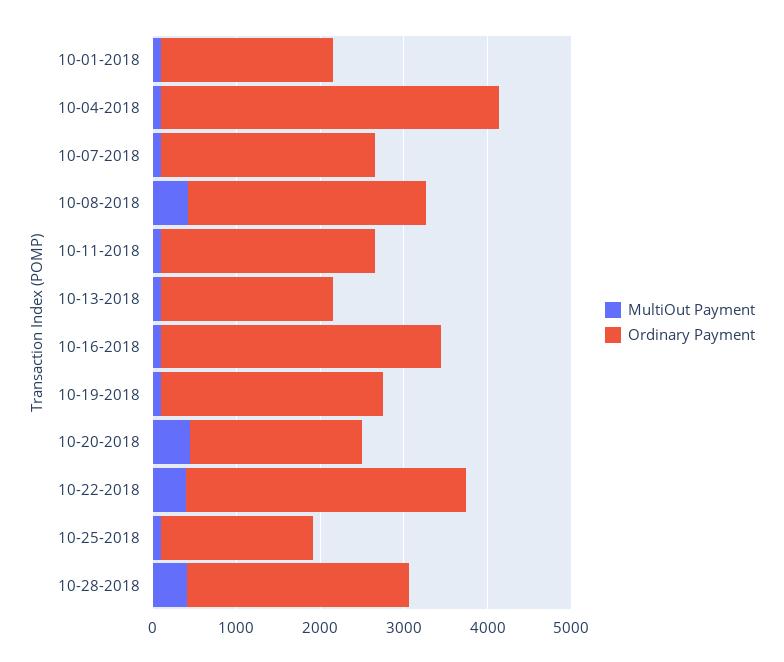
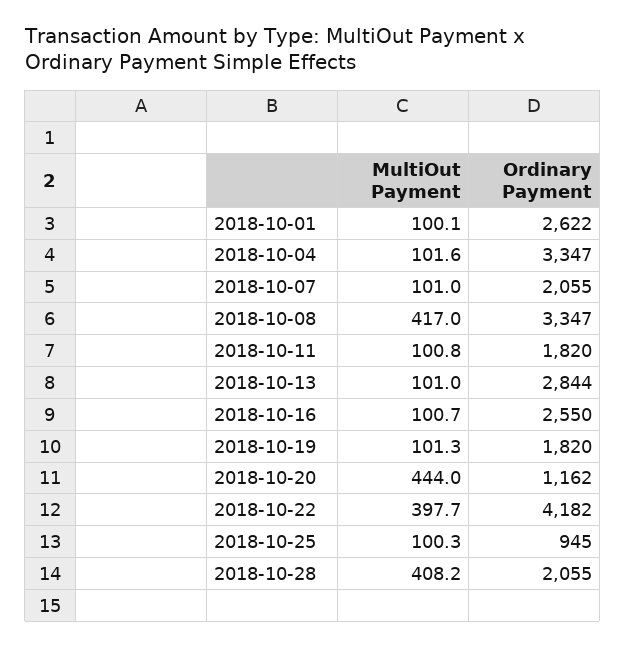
  {
    "MultiOut Payment": {
      "10-01-2018": 100.1,
      "10-04-2018": 101.6,
      "10-07-2018": 101,
      "10-08-2018": 417,
      "10-11-2018": 100.8,
      "10-13-2018": 101,
      "10-16-2018": 100.7,
      "10-19-2018": 101.3,
      "10-20-2018": 444,
      "10-22-2018": 397.7,
      "10-25-2018": 100.3,
      "10-28-2018": 408.2
    },
    "Ordinary Payment": {
-     "10-01-2018": 2000,
+     "10-01-2018": 2622,
-     "10-04-2018": 4000,
+     "10-04-2018": 3347,
-     "10-07-2018": 2600,
+     "10-07-2018": 2055,
-     "10-08-2018": 2800,
+     "10-08-2018": 3347,
-     "10-11-2018": 2600,
+     "10-11-2018": 1820,
-     "10-13-2018": 2000,
+     "10-13-2018": 2844,
-     "10-16-2018": 3400,
+     "10-16-2018": 2550,
-     "10-19-2018": 2600,
+     "10-19-2018": 1820,
-     "10-20-2018": 2000,
+     "10-20-2018": 1162,
-     "10-22-2018": 3400,
+     "10-22-2018": 4182,
-     "10-25-2018": 1800,
+     "10-25-2018": 945,
-     "10-28-2018": 2600
+     "10-28-2018": 2055
    }
  }

